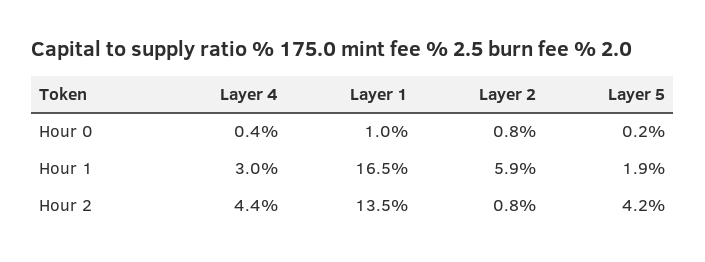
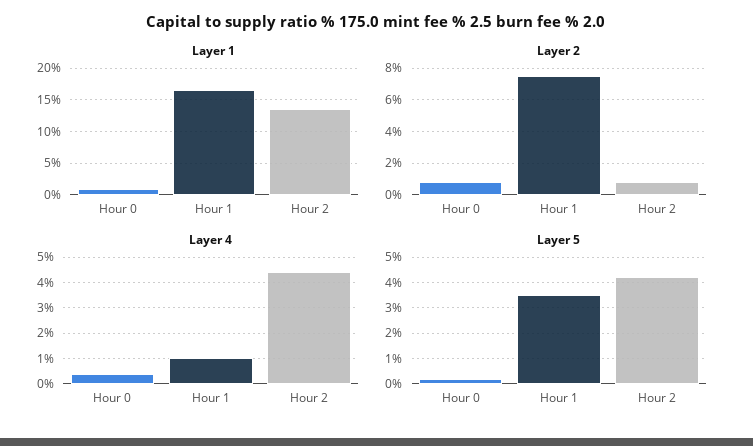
  {
    "Layer 4": {
      "Hour 0": 0.4,
-     "Hour 1": 3,
+     "Hour 1": 1,
      "Hour 2": 4.4
    },
    "Layer 1": {
      "Hour 0": 1,
      "Hour 1": 16.5,
      "Hour 2": 13.5
    },
    "Layer 2": {
      "Hour 0": 0.8,
-     "Hour 1": 5.9,
+     "Hour 1": 7.5,
      "Hour 2": 0.8
    },
    "Layer 5": {
      "Hour 0": 0.2,
-     "Hour 1": 1.9,
+     "Hour 1": 3.5,
      "Hour 2": 4.2
    }
  }

